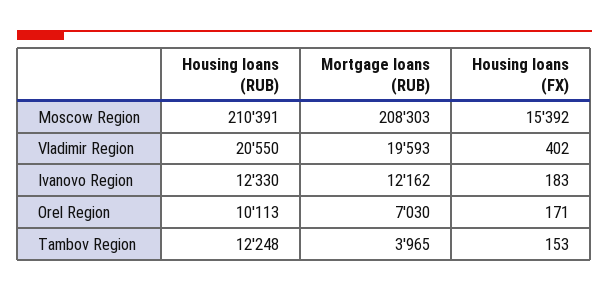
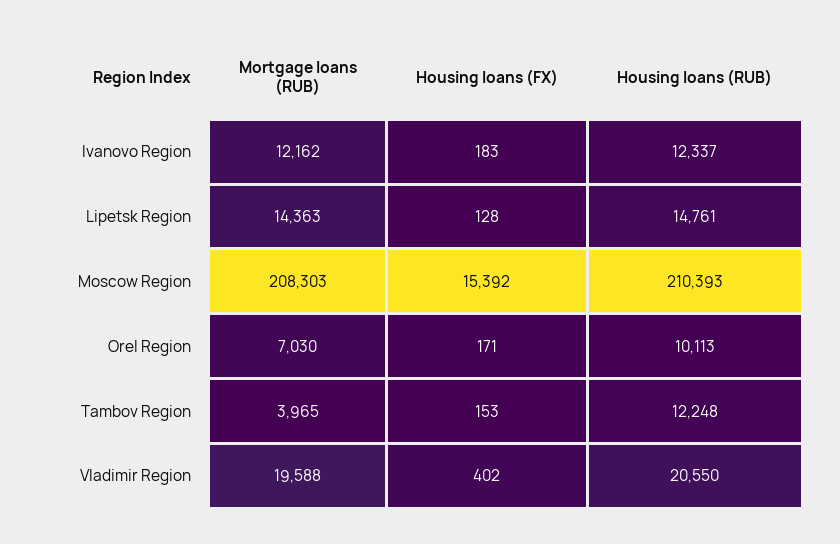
  {
    "Housing loans (RUB)": {
-     "Moscow Region": 210391,
+     "Moscow Region": 210393,
      "Vladimir Region": 20550,
-     "Ivanovo Region": 12330,
+     "Ivanovo Region": 12337,
      "Orel Region": 10113,
-     "Tambov Region": 12248
+     "Tambov Region": 12248,
+     "Lipetsk Region": 14761
    },
    "Mortgage loans (RUB)": {
      "Moscow Region": 208303,
-     "Vladimir Region": 19593,
+     "Vladimir Region": 19588,
      "Ivanovo Region": 12162,
      "Orel Region": 7030,
-     "Tambov Region": 3965
+     "Tambov Region": 3965,
+     "Lipetsk Region": 14363
    },
    "Housing loans (FX)": {
      "Moscow Region": 15392,
      "Vladimir Region": 402,
      "Ivanovo Region": 183,
      "Orel Region": 171,
-     "Tambov Region": 153
+     "Tambov Region": 153,
+     "Lipetsk Region": 128
    }
  }

